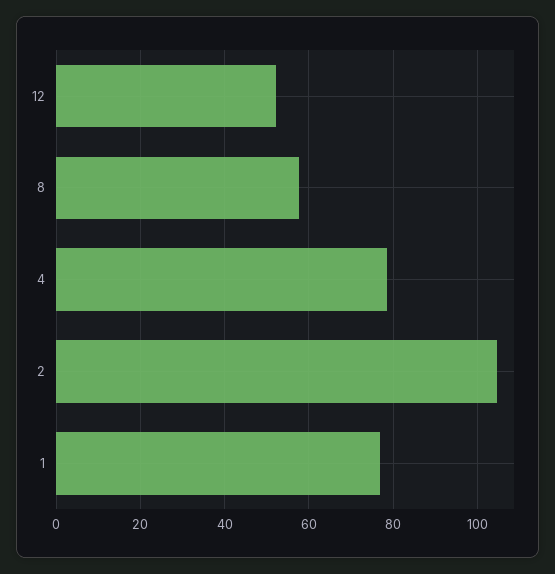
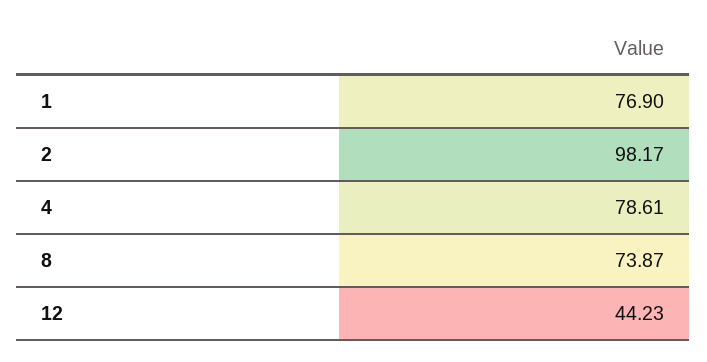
  {
-   "12": 52,
+   "12": 44.23,
-   "8": 58,
+   "8": 73.87,
    "4": 78.61,
-   "2": 104,
+   "2": 98.17,
    "1": 76.9
  }

